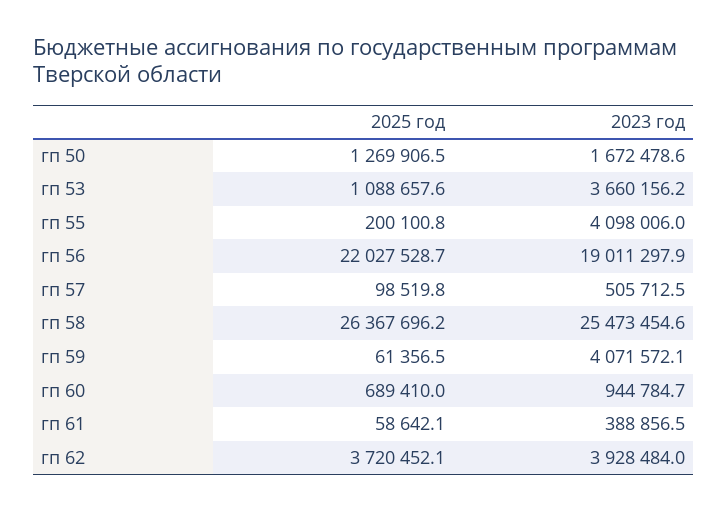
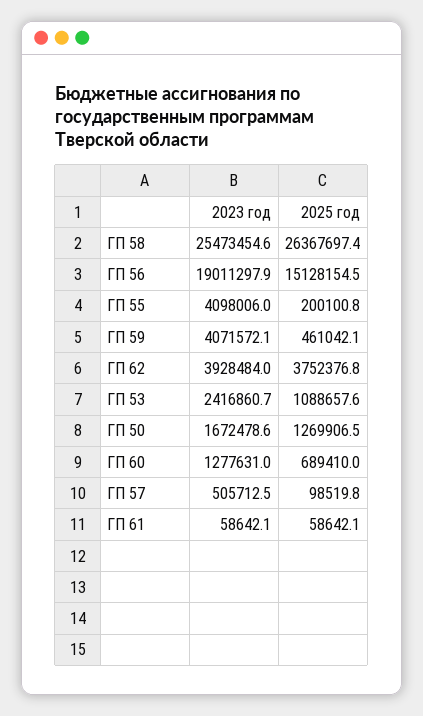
  {
    "2025 год": {
      "гп 50": 1269906.5,
      "гп 53": 1088657.6,
      "гп 55": 200100.8,
-     "гп 56": 22027528.7,
+     "гп 56": 15128154.5,
      "гп 57": 98519.8,
-     "гп 58": 26367696.2,
+     "гп 58": 26367697.4,
-     "гп 59": 61356.5,
+     "гп 59": 461042.1,
      "гп 60": 689410,
      "гп 61": 58642.1,
-     "гп 62": 3720452.1
+     "гп 62": 3752376.8
    },
    "2023 год": {
      "гп 50": 1672478.6,
-     "гп 53": 3660156.2,
+     "гп 53": 2416860.7,
      "гп 55": 4098006,
      "гп 56": 19011297.9,
      "гп 57": 505712.5,
      "гп 58": 25473454.6,
      "гп 59": 4071572.1,
-     "гп 60": 944784.7,
+     "гп 60": 1277631,
-     "гп 61": 388856.5,
+     "гп 61": 58642.1,
      "гп 62": 3928484
    }
  }

